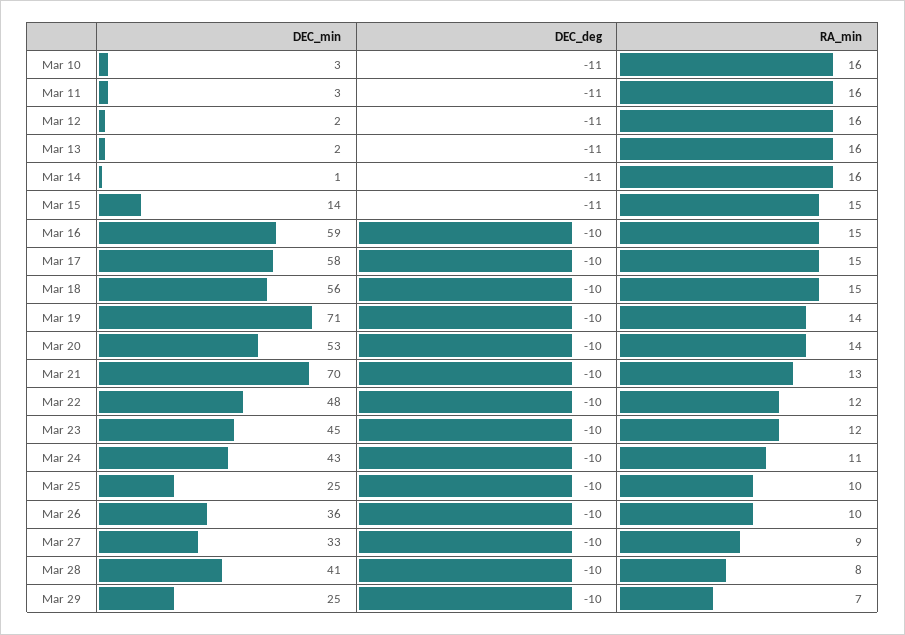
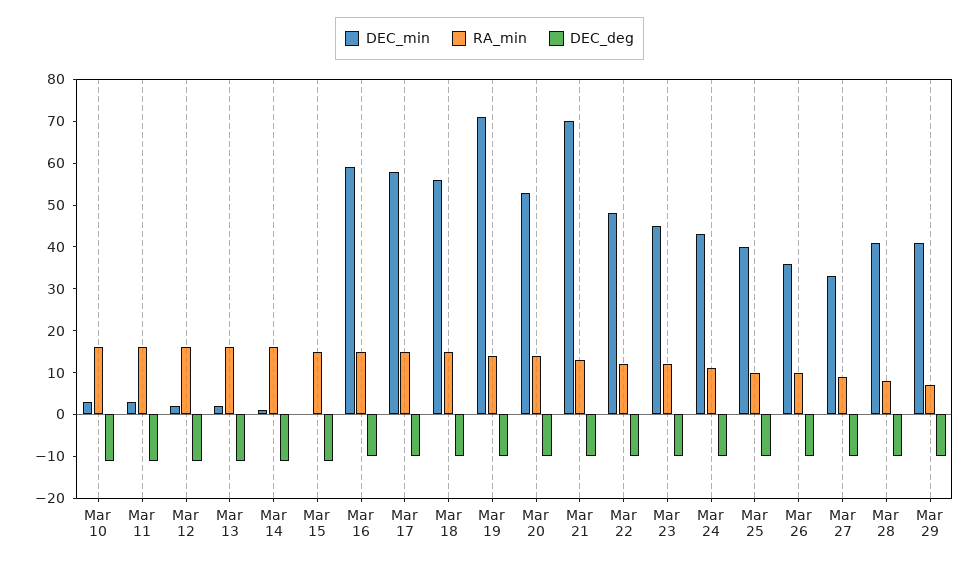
  {
    "DEC_min": {
      "Mar 10": 3,
      "Mar 11": 3,
      "Mar 12": 2,
      "Mar 13": 2,
      "Mar 14": 1,
-     "Mar 15": 14,
+     "Mar 15": 0,
      "Mar 16": 59,
      "Mar 17": 58,
      "Mar 18": 56,
      "Mar 19": 71,
      "Mar 20": 53,
      "Mar 21": 70,
      "Mar 22": 48,
      "Mar 23": 45,
      "Mar 24": 43,
-     "Mar 25": 25,
+     "Mar 25": 40,
      "Mar 26": 36,
      "Mar 27": 33,
      "Mar 28": 41,
-     "Mar 29": 25
+     "Mar 29": 40
    },
    "DEC_deg": {
      "Mar 10": -11,
      "Mar 11": -11,
      "Mar 12": -11,
      "Mar 13": -11,
      "Mar 14": -11,
      "Mar 15": -11,
      "Mar 16": -10,
      "Mar 17": -10,
      "Mar 18": -10,
      "Mar 19": -10,
      "Mar 20": -10,
      "Mar 21": -10,
      "Mar 22": -10,
      "Mar 23": -10,
      "Mar 24": -10,
      "Mar 25": -10,
      "Mar 26": -10,
      "Mar 27": -10,
      "Mar 28": -10,
      "Mar 29": -10
    },
    "RA_min": {
      "Mar 10": 16,
      "Mar 11": 16,
      "Mar 12": 16,
      "Mar 13": 16,
      "Mar 14": 16,
      "Mar 15": 15,
      "Mar 16": 15,
      "Mar 17": 15,
      "Mar 18": 15,
      "Mar 19": 14,
      "Mar 20": 14,
      "Mar 21": 13,
      "Mar 22": 12,
      "Mar 23": 12,
      "Mar 24": 11,
      "Mar 25": 10,
      "Mar 26": 10,
      "Mar 27": 9,
      "Mar 28": 8,
      "Mar 29": 7
    }
  }

